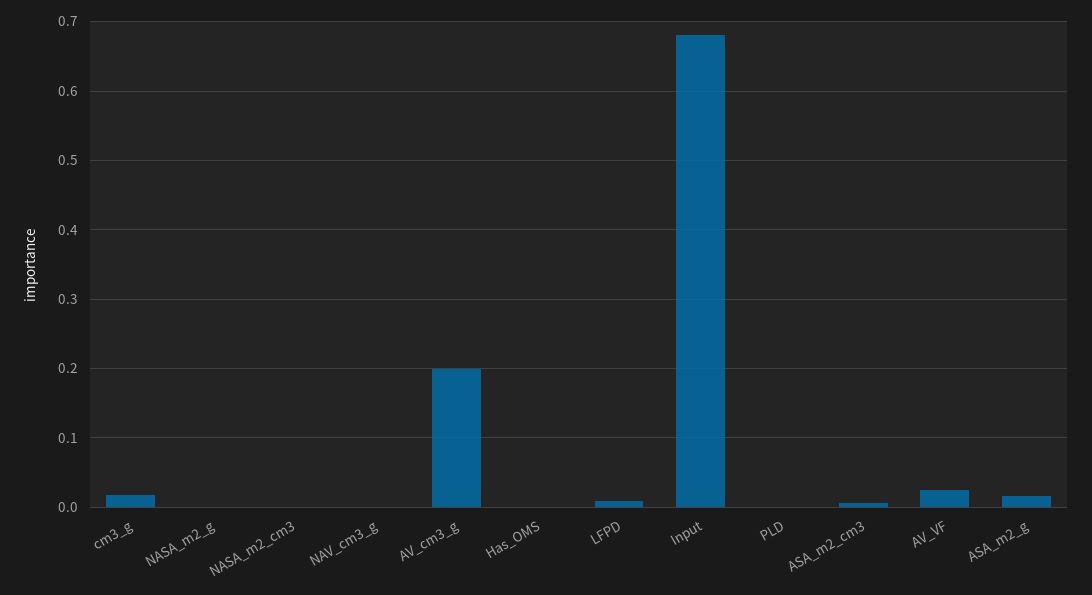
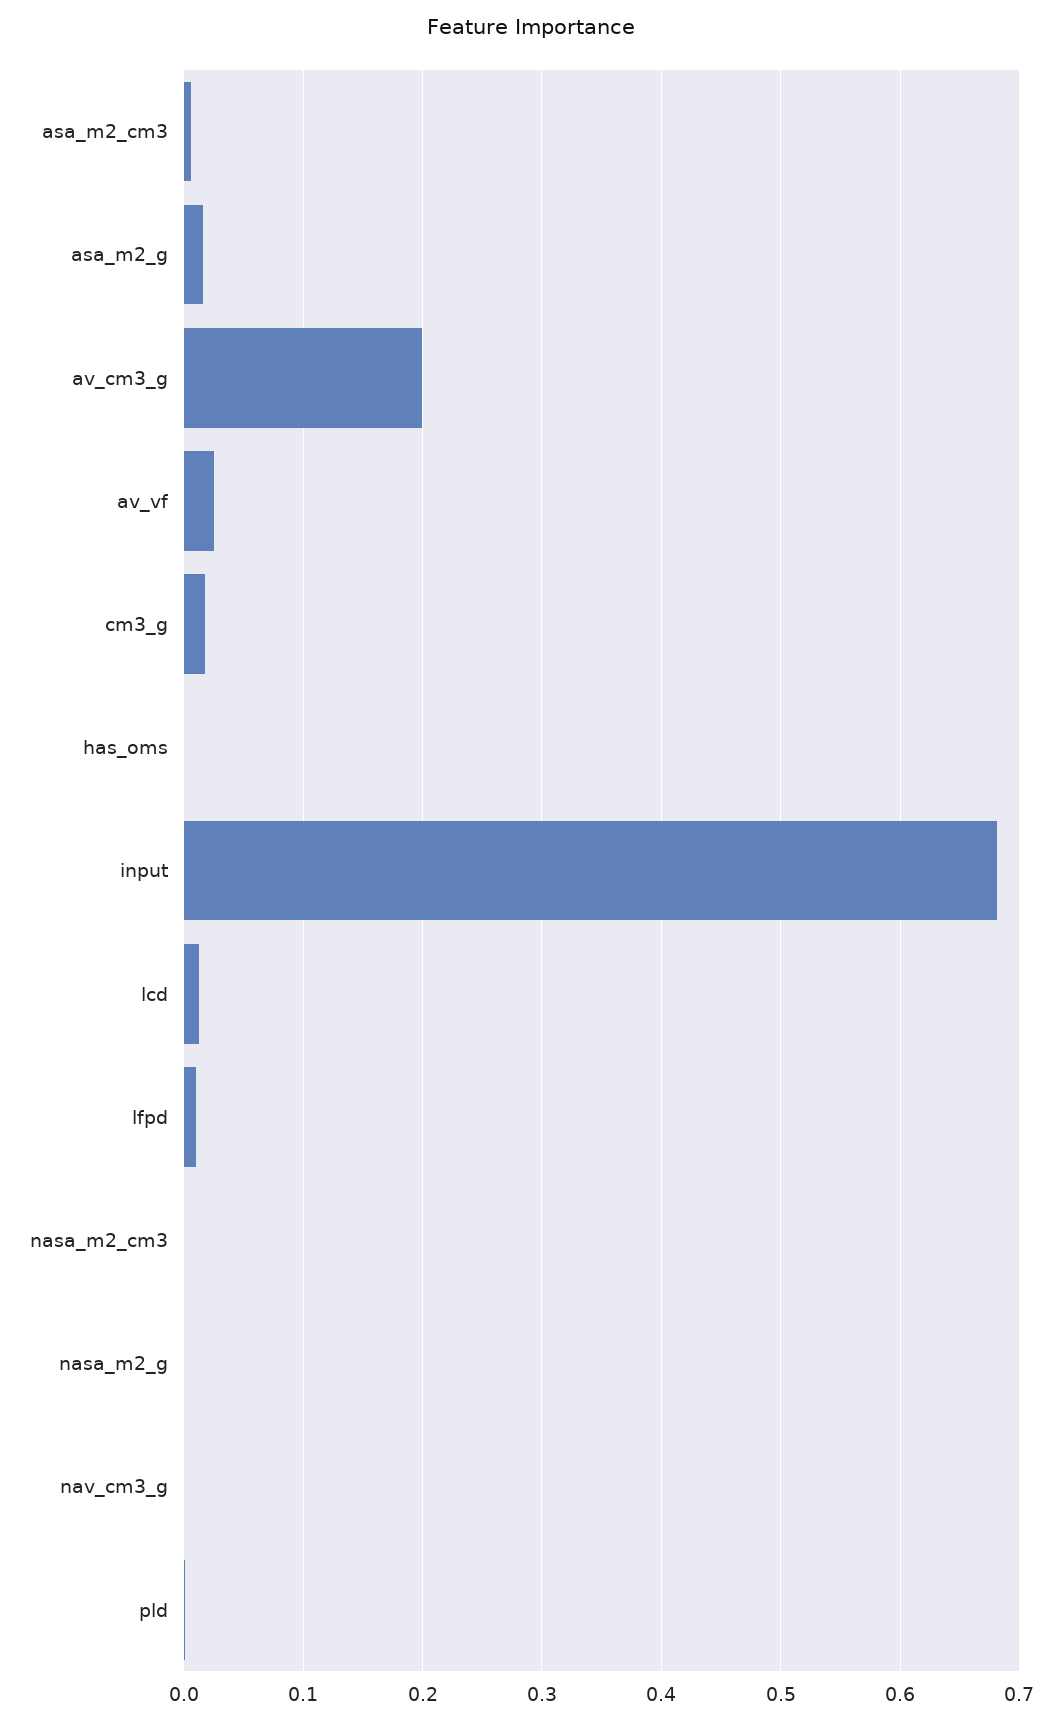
  {
    "cm3_g": 0.02,
    "NASA_m2_g": 0,
    "NASA_m2_cm3": 0,
    "NAV_cm3_g": 0,
    "AV_cm3_g": 0.2,
    "Has_OMS": 0,
    "LFPD": 0.01,
    "Input": 0.68,
    "PLD": 0,
    "ASA_m2_cm3": 0.01,
    "AV_VF": 0.03,
-   "ASA_m2_g": 0.02
+   "ASA_m2_g": 0.02,
+   "lcd": 0.01
  }

